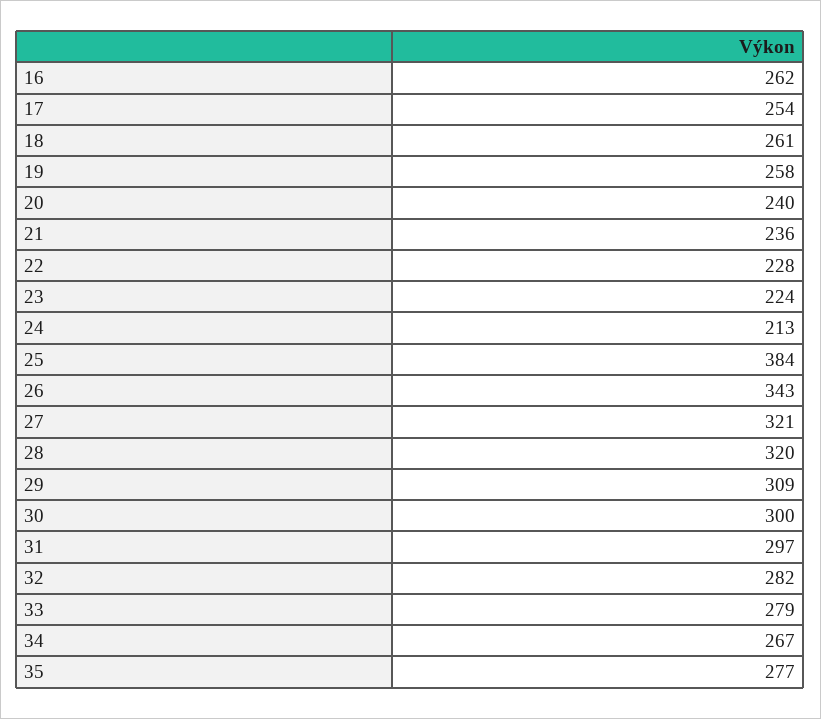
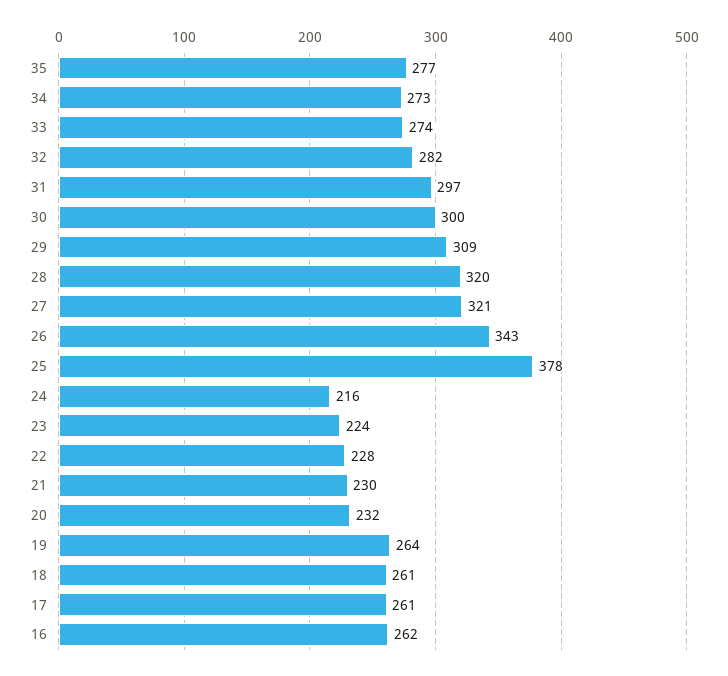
  {
    "16": 262,
-   "17": 254,
+   "17": 261,
    "18": 261,
-   "19": 258,
+   "19": 264,
-   "20": 240,
+   "20": 232,
-   "21": 236,
+   "21": 230,
    "22": 228,
    "23": 224,
-   "24": 213,
+   "24": 216,
-   "25": 384,
+   "25": 378,
    "26": 343,
    "27": 321,
    "28": 320,
    "29": 309,
    "30": 300,
    "31": 297,
    "32": 282,
-   "33": 279,
+   "33": 274,
-   "34": 267,
+   "34": 273,
    "35": 277
  }

